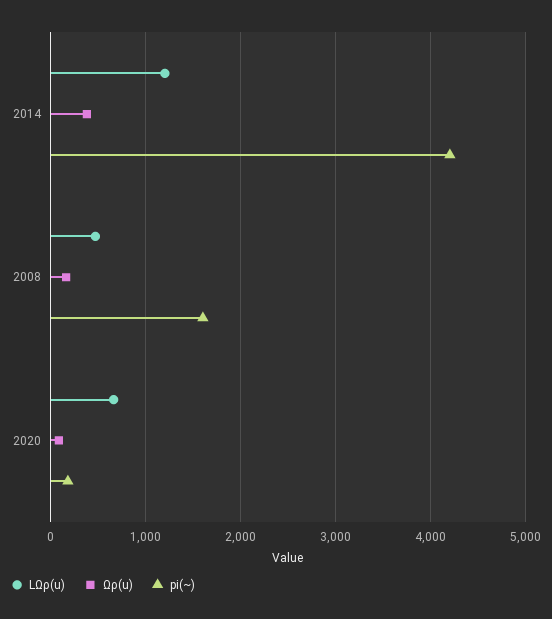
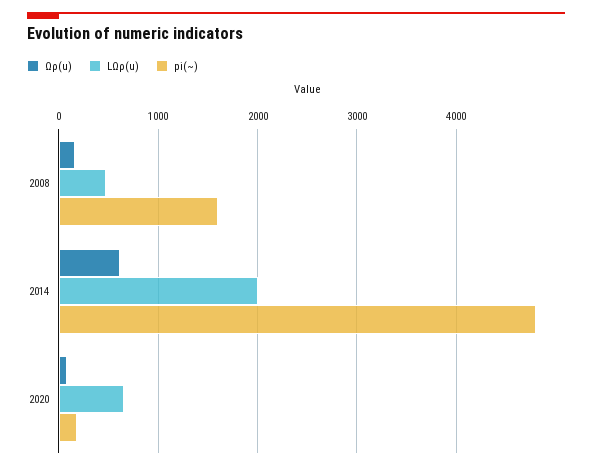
  {
    "LΩρ(u)": {
-     "2014": 1200,
+     "2014": 2000,
      "2008": 500,
      "2020": 700
    },
    "Ωρ(u)": {
-     "2014": 400,
+     "2014": 600,
      "2008": 200,
      "2020": 100
    },
    "pi(~)": {
-     "2014": 4200,
+     "2014": 4800,
      "2008": 1600,
      "2020": 200
    }
  }

